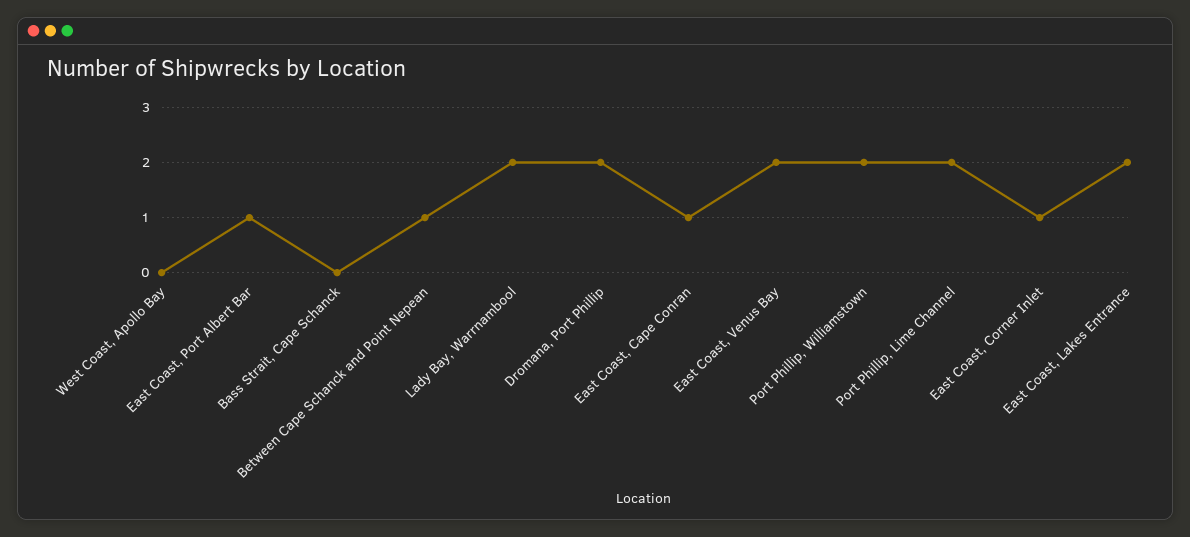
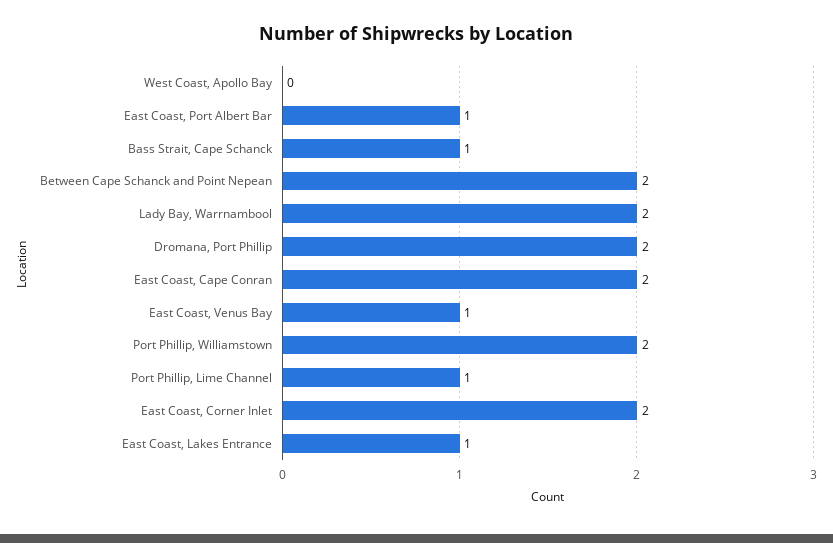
  {
    "West Coast, Apollo Bay": 0,
    "East Coast, Port Albert Bar": 1,
-   "Bass Strait, Cape Schanck": 0,
+   "Bass Strait, Cape Schanck": 1,
-   "Between Cape Schanck and Point Nepean": 1,
+   "Between Cape Schanck and Point Nepean": 2,
    "Lady Bay, Warrnambool": 2,
    "Dromana, Port Phillip": 2,
-   "East Coast, Cape Conran": 1,
+   "East Coast, Cape Conran": 2,
-   "East Coast, Venus Bay": 2,
+   "East Coast, Venus Bay": 1,
    "Port Phillip, Williamstown": 2,
-   "Port Phillip, Lime Channel": 2,
+   "Port Phillip, Lime Channel": 1,
-   "East Coast, Corner Inlet": 1,
+   "East Coast, Corner Inlet": 2,
-   "East Coast, Lakes Entrance": 2
+   "East Coast, Lakes Entrance": 1
  }

